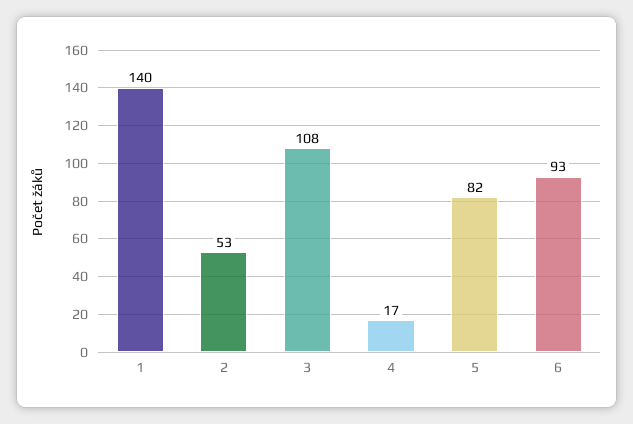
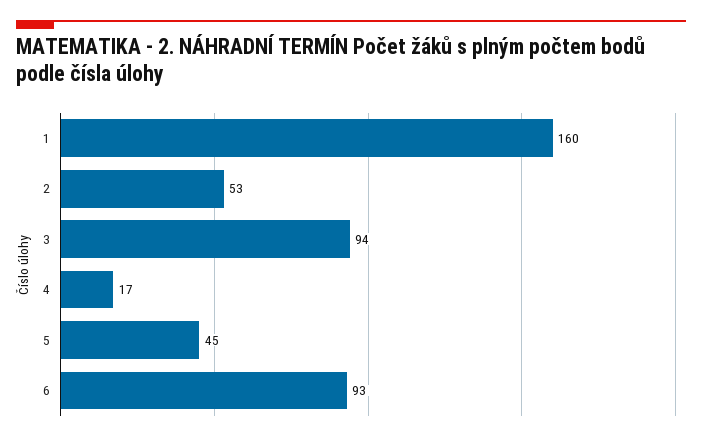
  {
-   "1": 140,
+   "1": 160,
    "2": 53,
-   "3": 108,
+   "3": 94,
    "4": 17,
-   "5": 82,
+   "5": 45,
    "6": 93
  }

